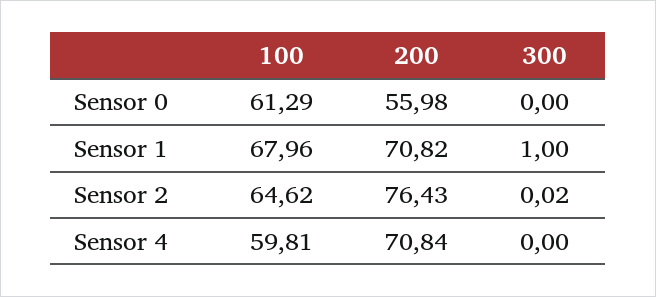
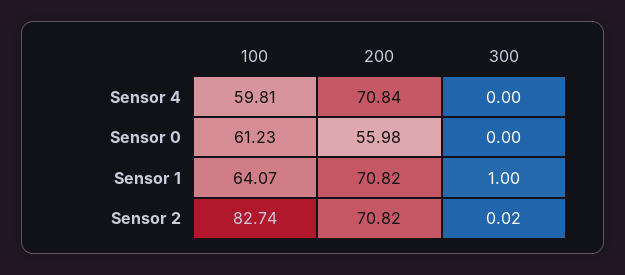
  {
    "100": {
-     "Sensor 0": 61.29,
+     "Sensor 0": 61.23,
-     "Sensor 1": 67.96,
+     "Sensor 1": 64.07,
-     "Sensor 2": 64.62,
+     "Sensor 2": 82.74,
      "Sensor 4": 59.81
    },
    "200": {
      "Sensor 0": 55.98,
      "Sensor 1": 70.82,
-     "Sensor 2": 76.43,
+     "Sensor 2": 70.82,
      "Sensor 4": 70.84
    },
    "300": {
      "Sensor 0": 0,
      "Sensor 1": 1,
      "Sensor 2": 0.02,
      "Sensor 4": 0
    }
  }

